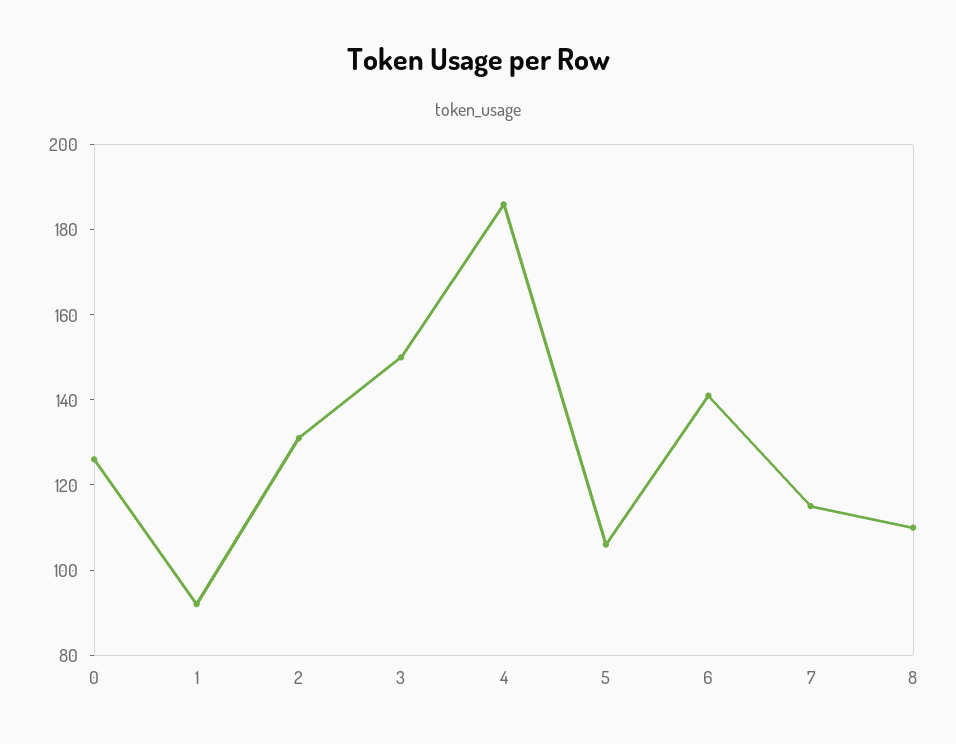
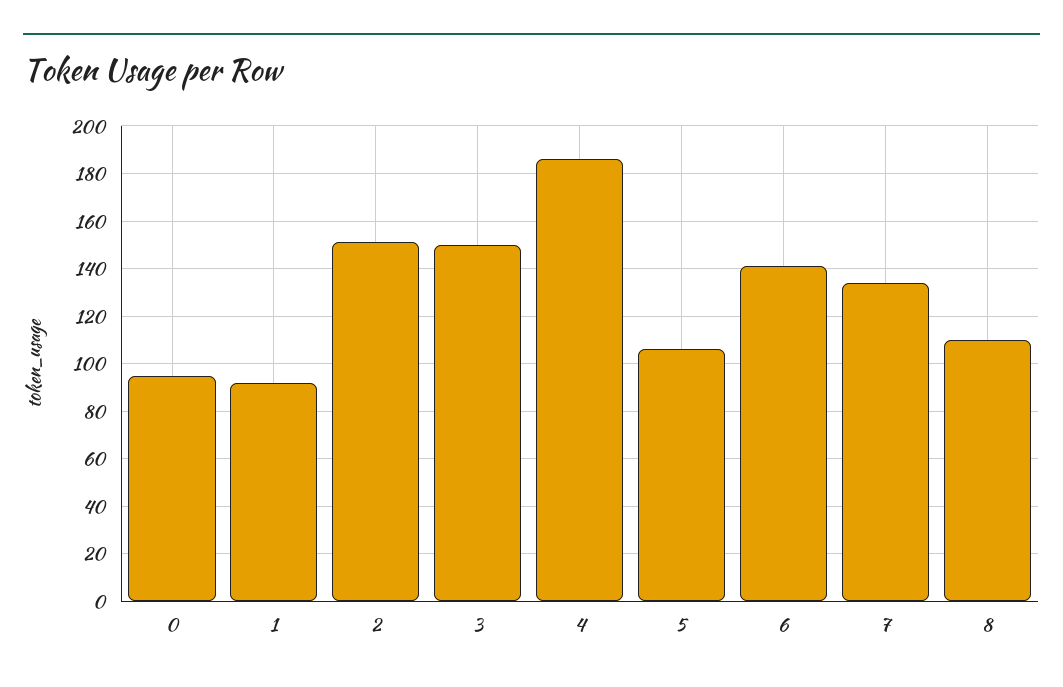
  {
-   "0": 125,
+   "0": 95,
    "1": 90,
-   "2": 130,
+   "2": 150,
    "3": 150,
    "4": 185,
    "5": 105,
    "6": 140,
-   "7": 115,
+   "7": 135,
    "8": 110
  }

